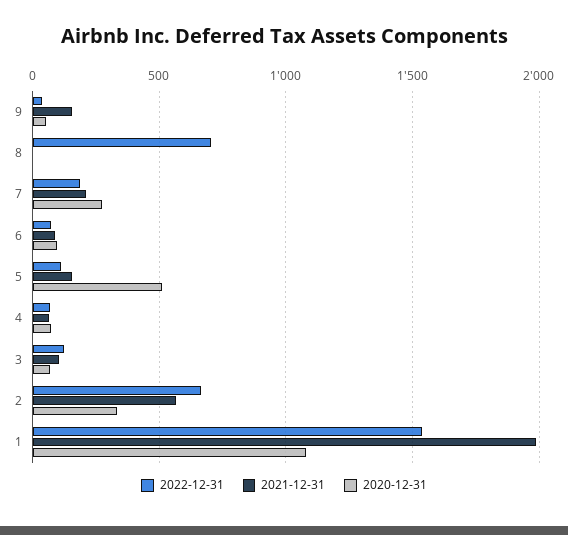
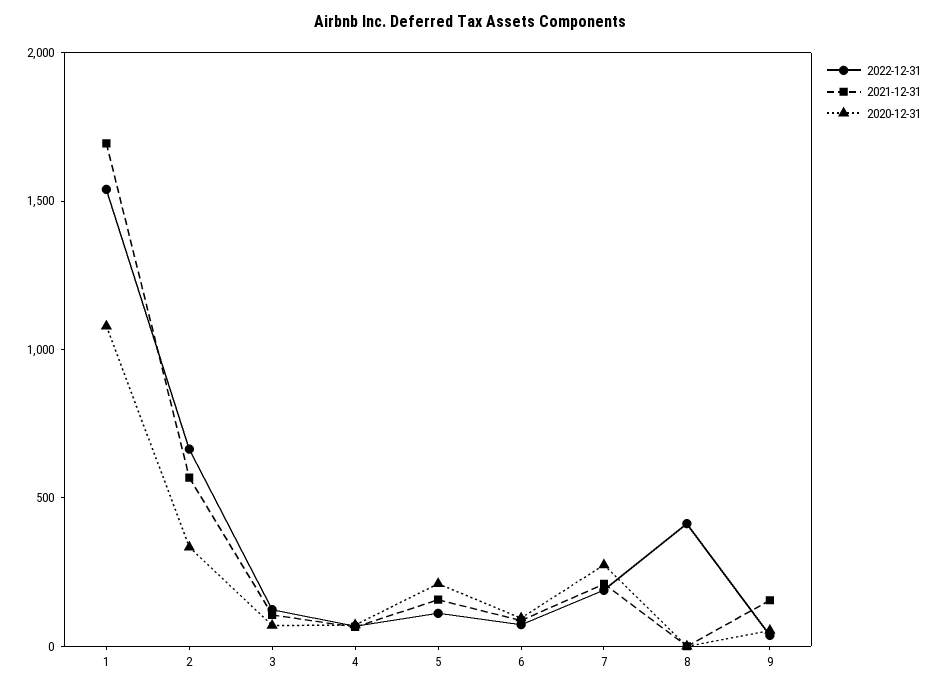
  {
    "2022-12-31": {
      "9": 50,
-     "8": 700,
+     "8": 400,
      "7": 200,
      "6": 50,
      "5": 100,
      "4": 50,
      "3": 100,
      "2": 650,
      "1": 1550
    },
    "2021-12-31": {
      "9": 150,
      "8": 0,
      "7": 200,
      "6": 100,
      "5": 150,
      "4": 50,
      "3": 100,
      "2": 550,
-     "1": 2000
+     "1": 1700
    },
    "2020-12-31": {
      "9": 50,
      "8": 0,
      "7": 250,
      "6": 100,
-     "5": 500,
+     "5": 200,
      "4": 50,
      "3": 50,
      "2": 350,
      "1": 1100
    }
  }

